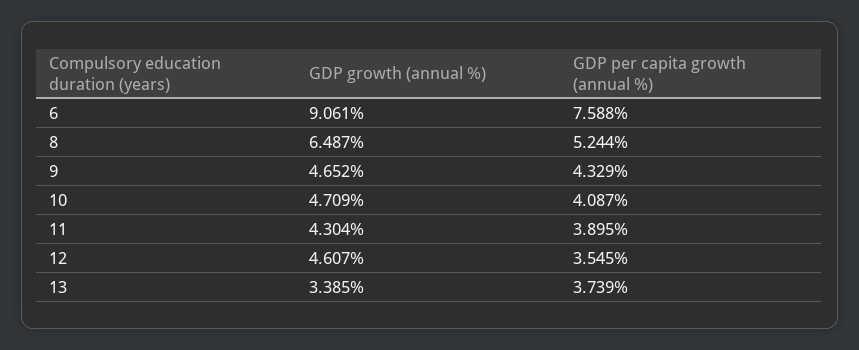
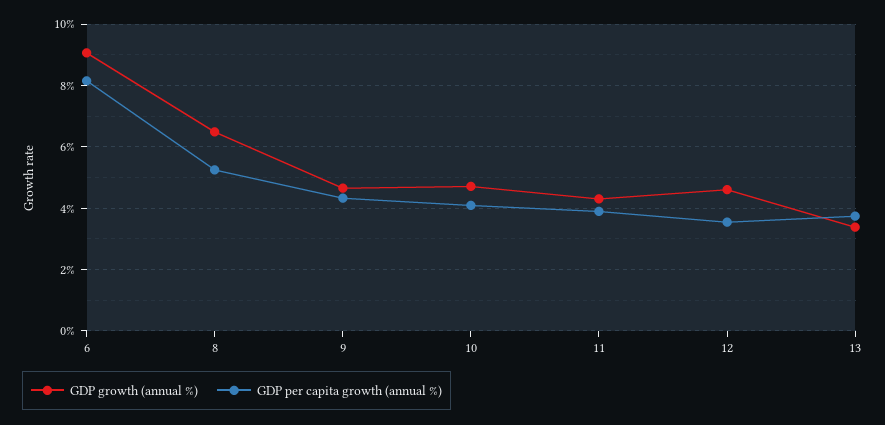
  {
    "GDP growth (annual %)": {
      "6": 9.061,
      "8": 6.487,
      "9": 4.652,
      "10": 4.709,
      "11": 4.304,
      "12": 4.607,
      "13": 3.385
    },
    "GDP per capita growth (annual %)": {
-     "6": 7.588,
+     "6": 8.2,
      "8": 5.244,
      "9": 4.329,
      "10": 4.087,
      "11": 3.895,
      "12": 3.545,
      "13": 3.739
    }
  }

